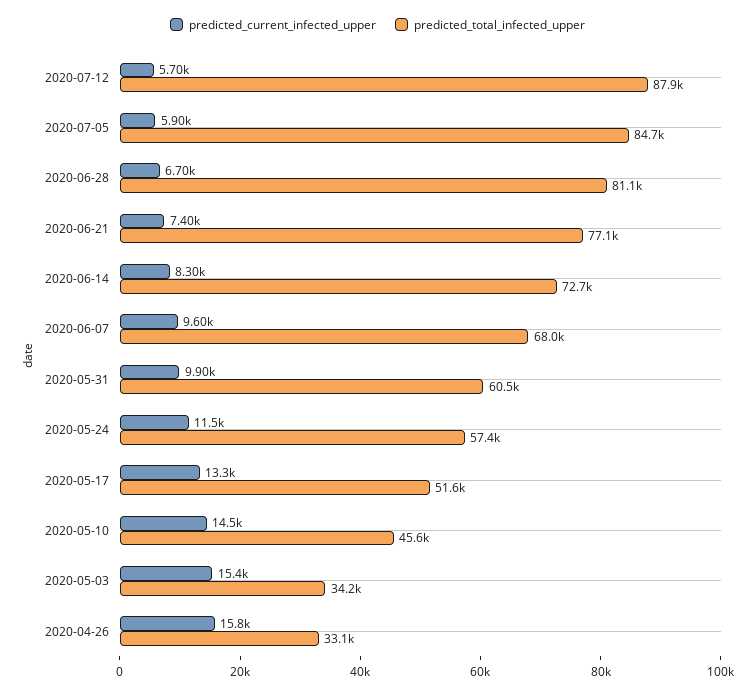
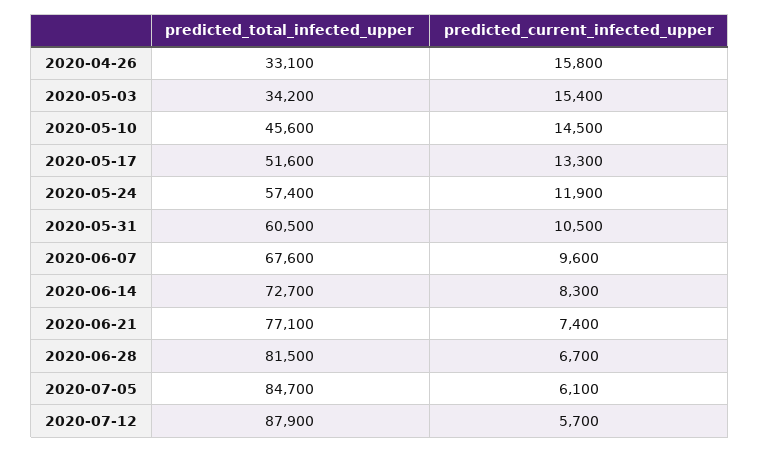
  {
    "predicted_current_infected_upper": {
      "2020-07-12": 5700,
-     "2020-07-05": 5900,
+     "2020-07-05": 6100,
      "2020-06-28": 6700,
      "2020-06-21": 7400,
      "2020-06-14": 8300,
      "2020-06-07": 9600,
-     "2020-05-31": 9900,
+     "2020-05-31": 10500,
-     "2020-05-24": 11500,
+     "2020-05-24": 11900,
      "2020-05-17": 13300,
      "2020-05-10": 14500,
      "2020-05-03": 15400,
      "2020-04-26": 15800
    },
    "predicted_total_infected_upper": {
      "2020-07-12": 87900,
      "2020-07-05": 84700,
-     "2020-06-28": 81100,
+     "2020-06-28": 81500,
      "2020-06-21": 77100,
      "2020-06-14": 72700,
-     "2020-06-07": 68000,
+     "2020-06-07": 67600,
      "2020-05-31": 60500,
      "2020-05-24": 57400,
      "2020-05-17": 51600,
      "2020-05-10": 45600,
      "2020-05-03": 34200,
      "2020-04-26": 33100
    }
  }

